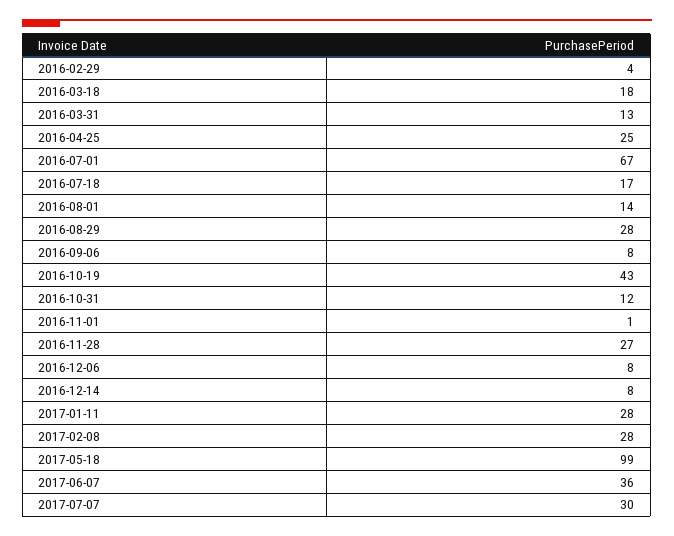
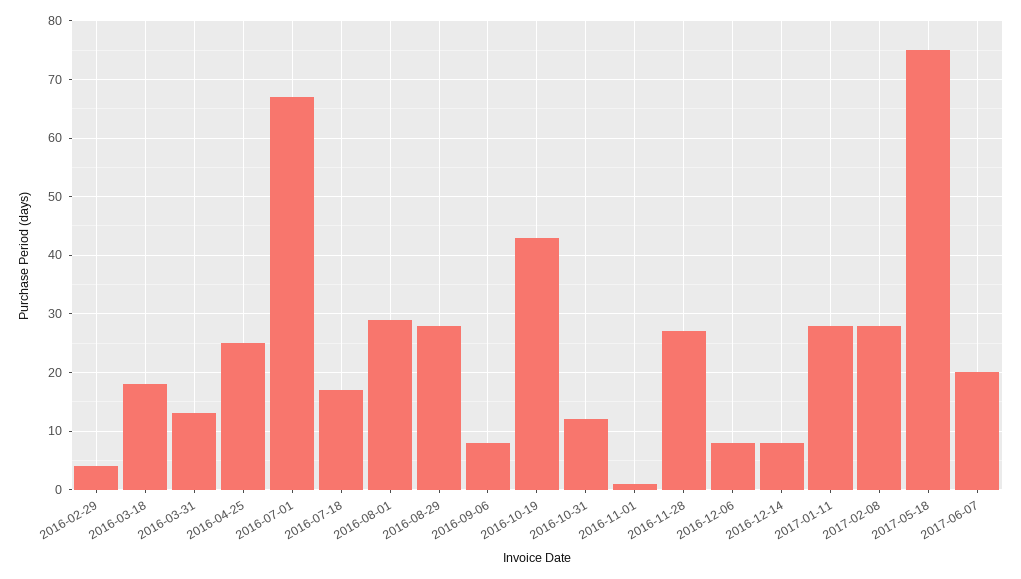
  {
    "2016-02-29": 4,
    "2016-03-18": 18,
    "2016-03-31": 13,
    "2016-04-25": 25,
    "2016-07-01": 67,
    "2016-07-18": 17,
-   "2016-08-01": 14,
+   "2016-08-01": 30,
    "2016-08-29": 28,
    "2016-09-06": 8,
    "2016-10-19": 43,
    "2016-10-31": 12,
    "2016-11-01": 1,
    "2016-11-28": 27,
    "2016-12-06": 8,
    "2016-12-14": 8,
    "2017-01-11": 28,
    "2017-02-08": 28,
-   "2017-05-18": 99,
+   "2017-05-18": 75,
-   "2017-06-07": 36,
+   "2017-06-07": 20
-   "2017-07-07": 30
  }

